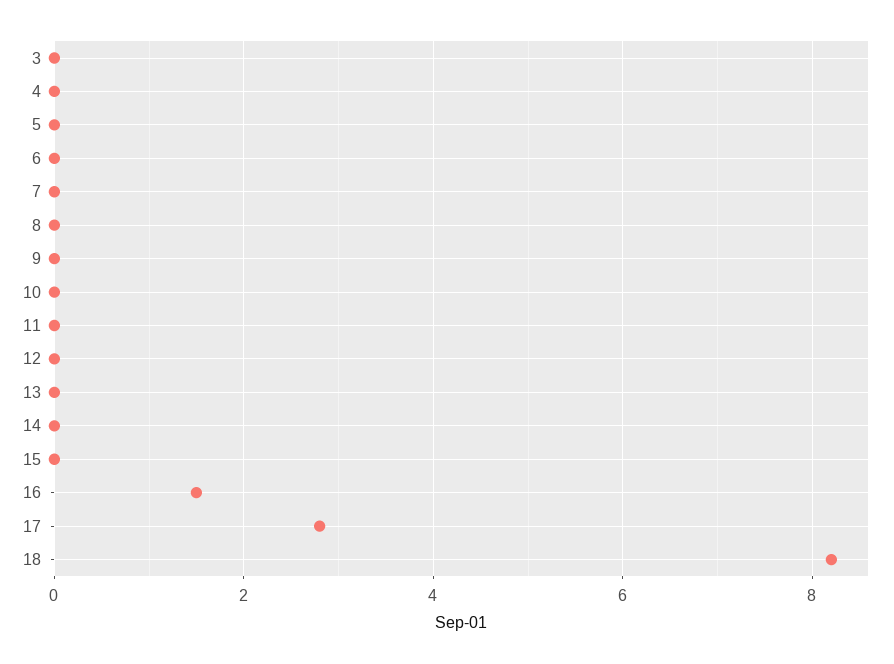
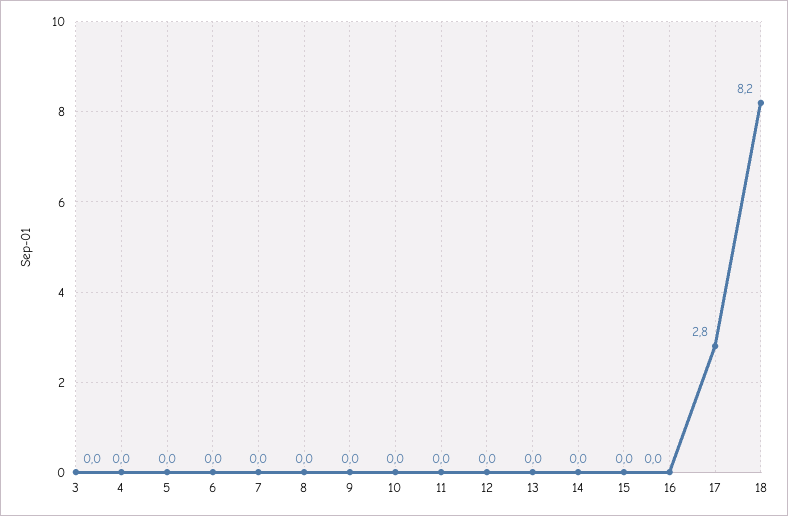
  {
    "3": 0,
    "4": 0,
    "5": 0,
    "6": 0,
    "7": 0,
    "8": 0,
    "9": 0,
    "10": 0,
    "11": 0,
    "12": 0,
    "13": 0,
    "14": 0,
    "15": 0,
-   "16": 1.5,
+   "16": 0,
    "17": 2.8,
    "18": 8.2
  }

